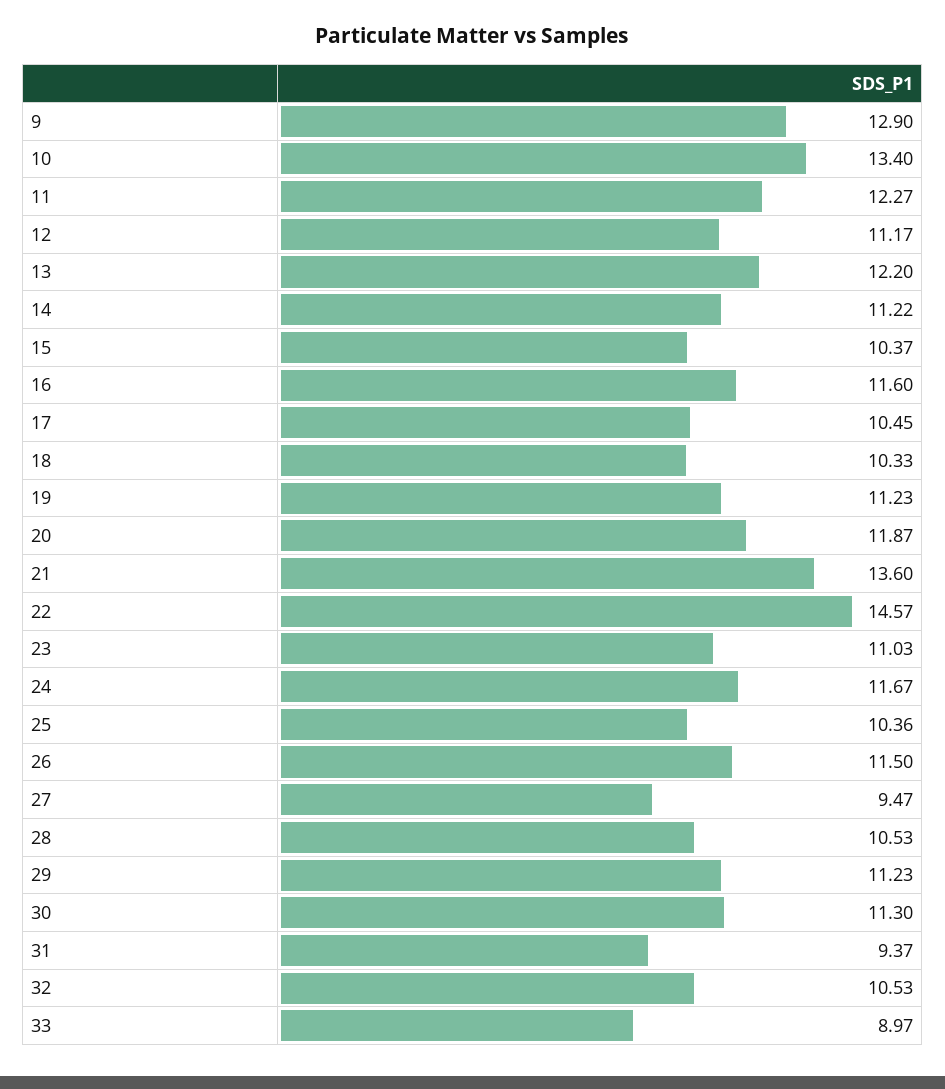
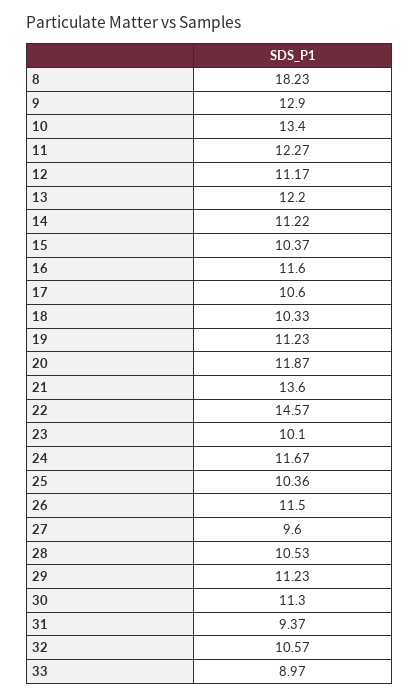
  {
    "9": 12.9,
    "10": 13.4,
    "11": 12.27,
    "12": 11.17,
    "13": 12.2,
    "14": 11.22,
    "15": 10.37,
    "16": 11.6,
-   "17": 10.45,
+   "17": 10.6,
    "18": 10.33,
    "19": 11.23,
    "20": 11.87,
    "21": 13.6,
    "22": 14.57,
-   "23": 11.03,
+   "23": 10.1,
    "24": 11.67,
    "25": 10.36,
    "26": 11.5,
-   "27": 9.47,
+   "27": 9.6,
    "28": 10.53,
    "29": 11.23,
    "30": 11.3,
    "31": 9.37,
-   "32": 10.53,
+   "32": 10.57,
-   "33": 8.97
+   "33": 8.97,
+   "8": 18.23
  }

